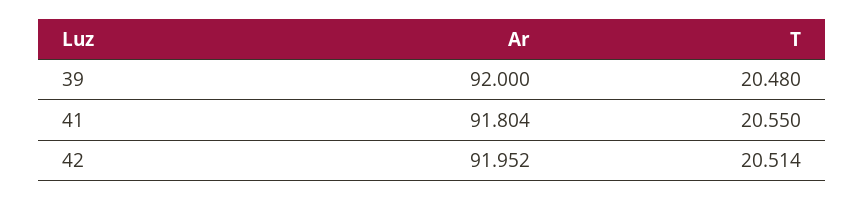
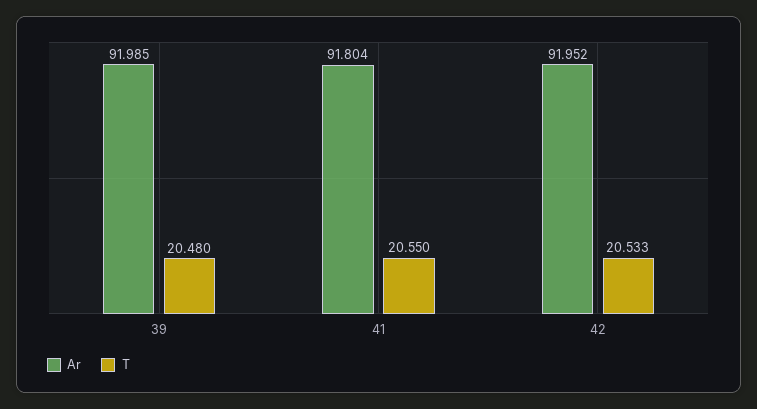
  {
    "Ar": {
-     "39": 92,
+     "39": 91.985,
      "41": 91.804,
      "42": 91.952
    },
    "T": {
      "39": 20.48,
      "41": 20.55,
-     "42": 20.514
+     "42": 20.533
    }
  }

